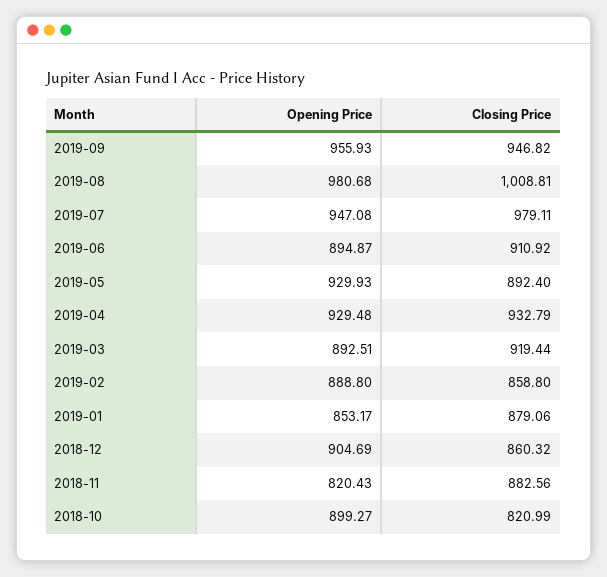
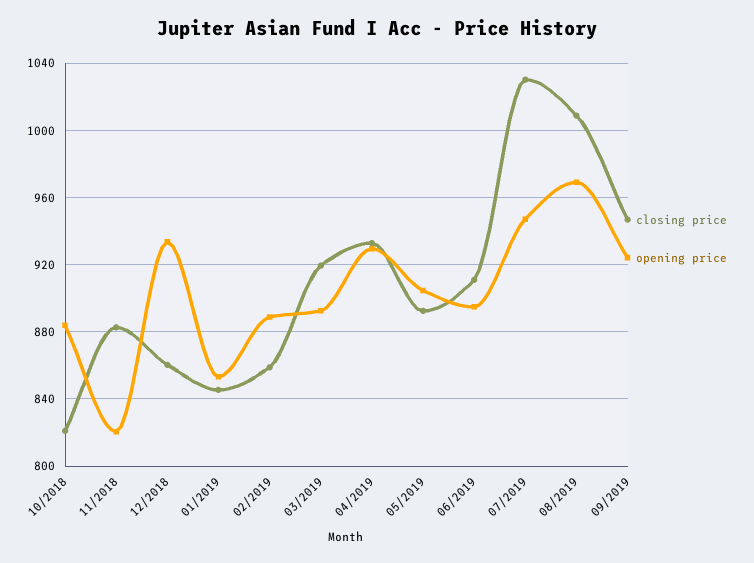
  {
    "Opening Price": {
-     "2019-09": 955.93,
+     "2019-09": 925,
-     "2019-08": 980.68,
+     "2019-08": 970,
      "2019-07": 947.08,
      "2019-06": 894.87,
-     "2019-05": 929.93,
+     "2019-05": 905,
      "2019-04": 929.48,
      "2019-03": 892.51,
      "2019-02": 888.8,
      "2019-01": 853.17,
-     "2018-12": 904.69,
+     "2018-12": 935,
      "2018-11": 820.43,
-     "2018-10": 899.27
+     "2018-10": 885
    },
    "Closing Price": {
      "2019-09": 946.82,
      "2019-08": 1008.81,
-     "2019-07": 979.11,
+     "2019-07": 1030,
      "2019-06": 910.92,
      "2019-05": 892.4,
      "2019-04": 932.79,
      "2019-03": 919.44,
      "2019-02": 858.8,
-     "2019-01": 879.06,
+     "2019-01": 845,
      "2018-12": 860.32,
      "2018-11": 882.56,
      "2018-10": 820.99
    }
  }

